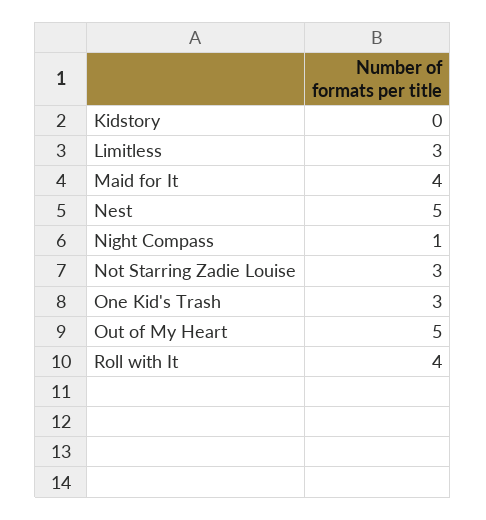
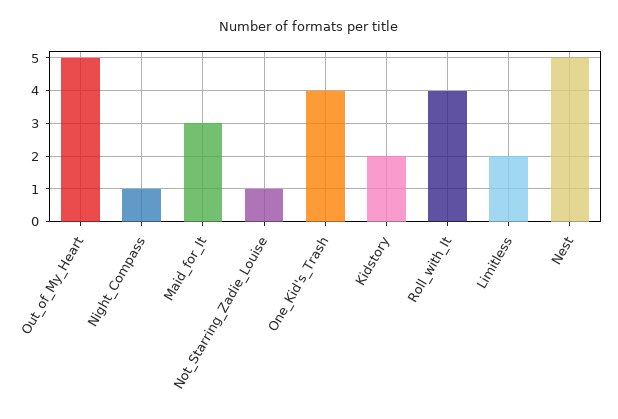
  {
-   "Kidstory": 0,
+   "Kidstory": 2,
-   "Limitless": 3,
+   "Limitless": 2,
-   "Maid for It": 4,
+   "Maid for It": 3,
    "Nest": 5,
    "Night Compass": 1,
-   "Not Starring Zadie Louise": 3,
+   "Not Starring Zadie Louise": 1,
-   "One Kid's Trash": 3,
+   "One Kid's Trash": 4,
    "Out of My Heart": 5,
    "Roll with It": 4
  }

